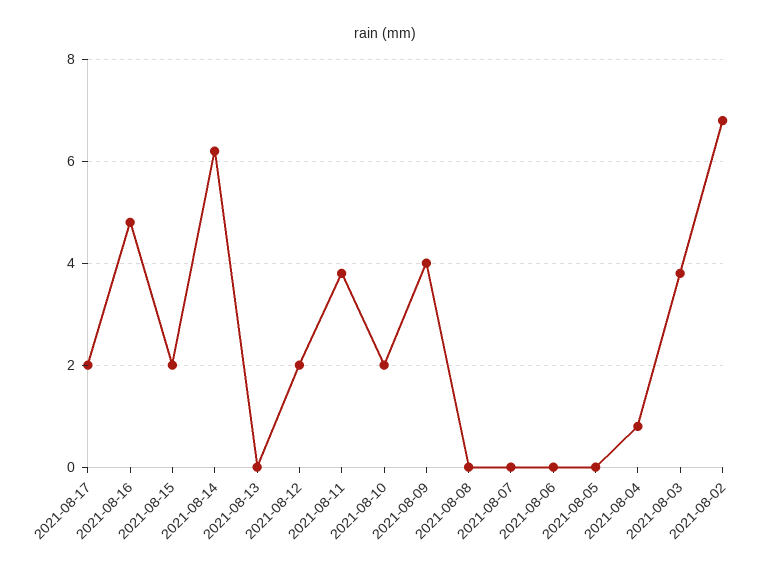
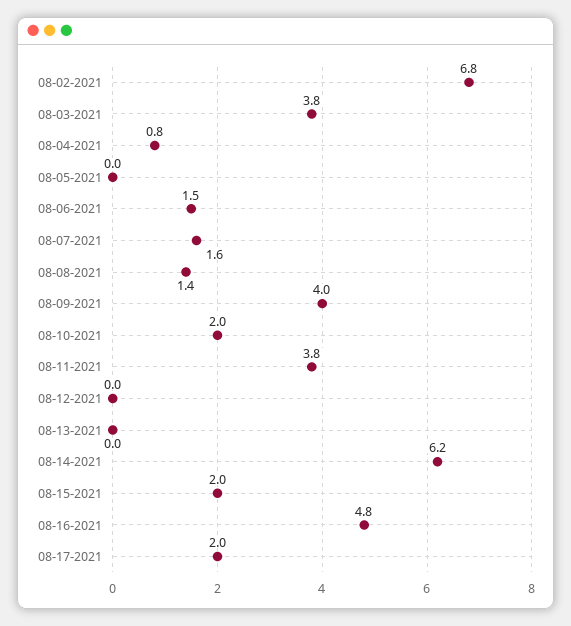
  {
    "2021-08-17": 2,
    "2021-08-16": 4.8,
    "2021-08-15": 2,
    "2021-08-14": 6.2,
    "2021-08-13": 0,
-   "2021-08-12": 2,
+   "2021-08-12": 0,
    "2021-08-11": 3.8,
    "2021-08-10": 2,
    "2021-08-09": 4,
-   "2021-08-08": 0,
+   "2021-08-08": 1.4,
-   "2021-08-07": 0,
+   "2021-08-07": 1.6,
-   "2021-08-06": 0,
+   "2021-08-06": 1.5,
    "2021-08-05": 0,
    "2021-08-04": 0.8,
    "2021-08-03": 3.8,
    "2021-08-02": 6.8
  }

